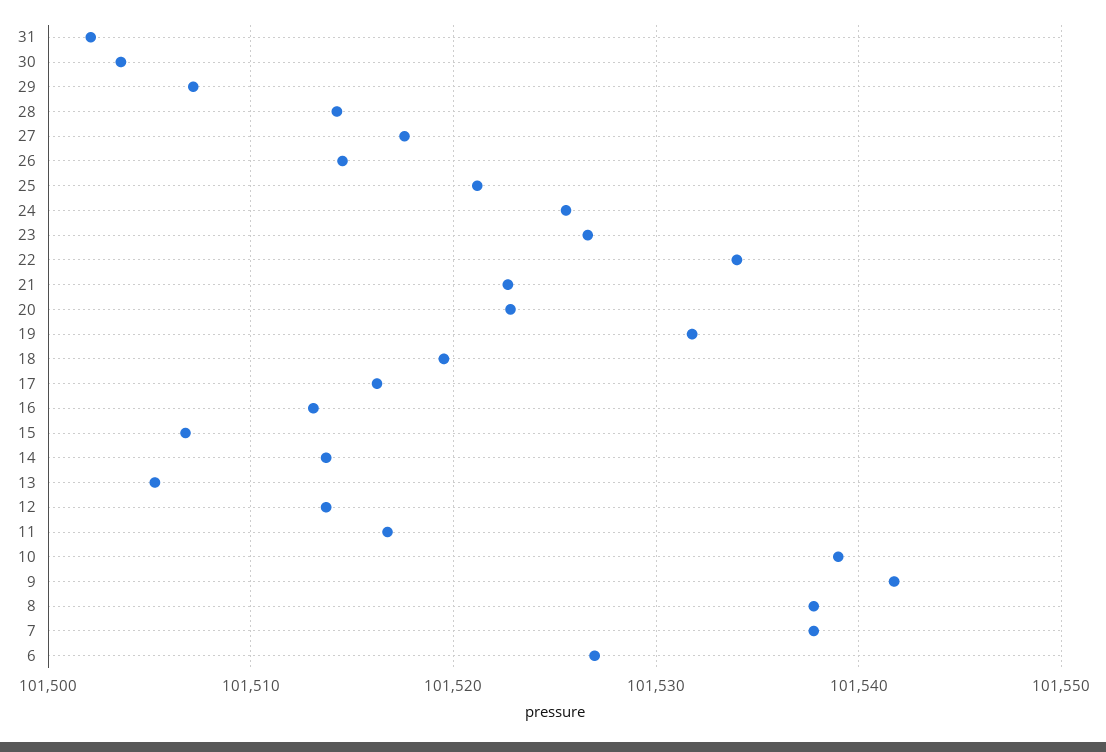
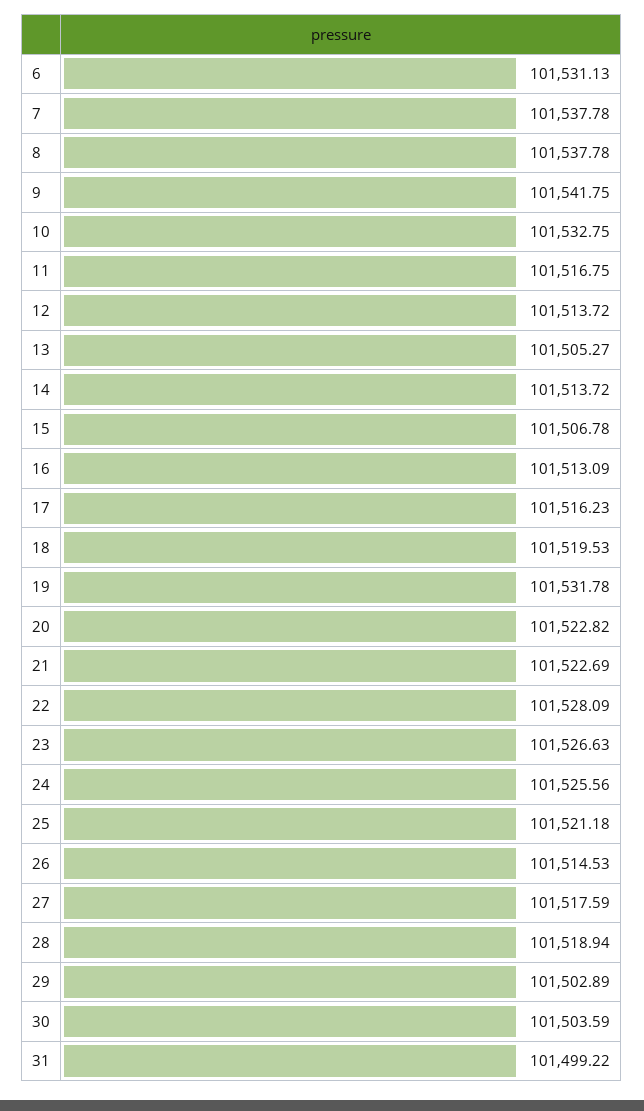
  {
-   "31": 101502,
+   "31": 101499.22,
    "30": 101503.59,
-   "29": 101507,
+   "29": 101502.89,
-   "28": 101514,
+   "28": 101518.94,
    "27": 101517.59,
    "26": 101514.53,
    "25": 101521.18,
    "24": 101525.56,
    "23": 101526.63,
-   "22": 101534,
+   "22": 101528.09,
    "21": 101522.69,
    "20": 101522.82,
    "19": 101531.78,
    "18": 101519.53,
    "17": 101516.23,
    "16": 101513.09,
    "15": 101506.78,
    "14": 101513.72,
    "13": 101505.27,
    "12": 101513.72,
    "11": 101516.75,
-   "10": 101539,
+   "10": 101532.75,
    "9": 101541.75,
    "8": 101537.78,
    "7": 101537.78,
-   "6": 101527
+   "6": 101531.13
  }

